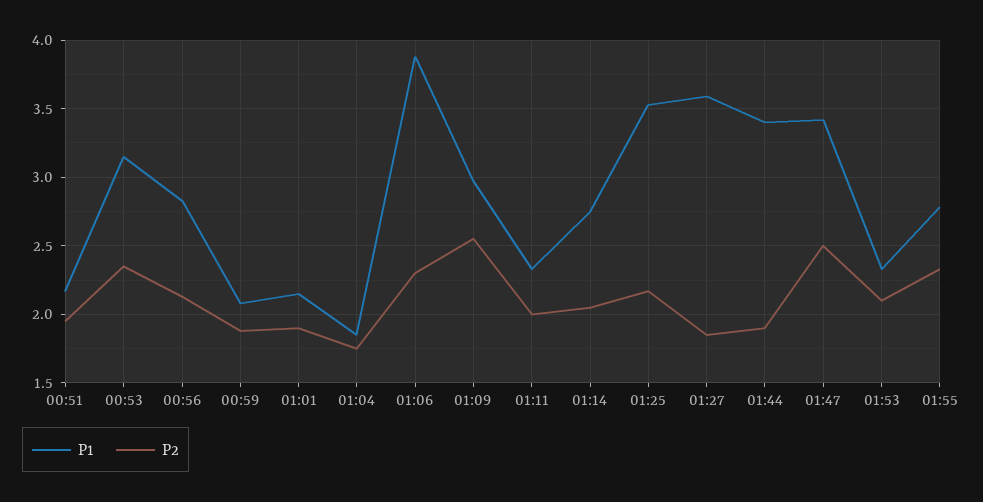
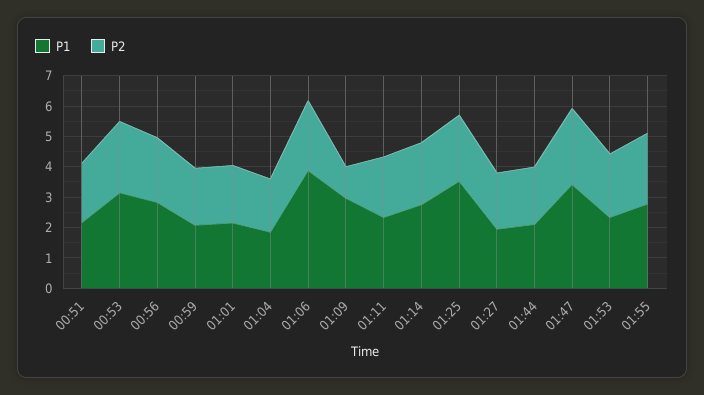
  {
    "P1": {
      "00:51": 2.15,
      "00:53": 3.15,
      "00:56": 2.85,
      "00:59": 2.1,
      "01:01": 2.15,
      "01:04": 1.85,
      "01:06": 3.9,
      "01:09": 2.95,
      "01:11": 2.35,
      "01:14": 2.75,
      "01:25": 3.55,
-     "01:27": 3.6,
+     "01:27": 2,
-     "01:44": 3.4,
+     "01:44": 2,
      "01:47": 3.4,
      "01:53": 2.35,
      "01:55": 2.8
    },
    "P2": {
      "00:51": 1.95,
      "00:53": 2.35,
      "00:56": 2.15,
      "00:59": 1.9,
      "01:01": 1.9,
      "01:04": 1.75,
      "01:06": 2.3,
-     "01:09": 2.55,
+     "01:09": 1,
      "01:11": 2,
      "01:14": 2.05,
      "01:25": 2.15,
      "01:27": 1.85,
      "01:44": 1.9,
      "01:47": 2.5,
      "01:53": 2.1,
      "01:55": 2.35
    }
  }

